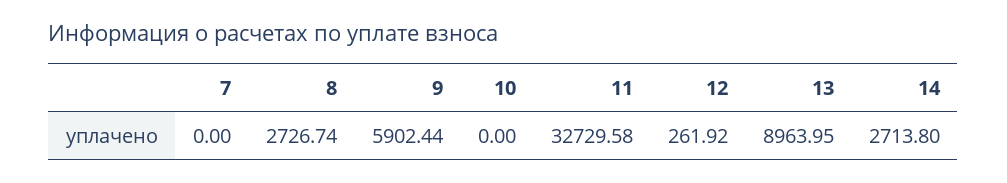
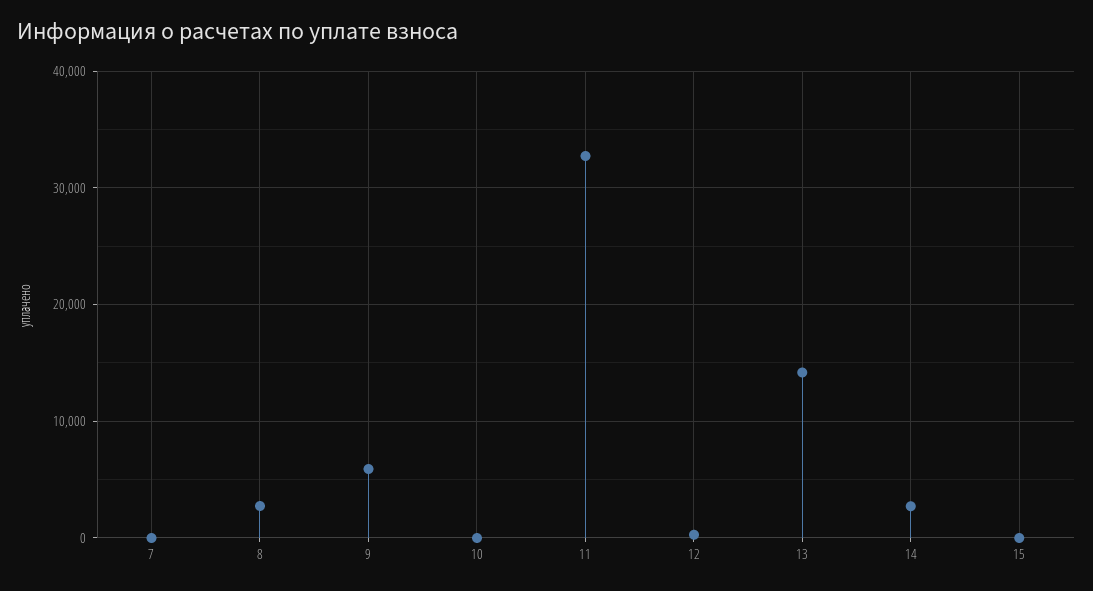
  {
    "7": 0,
    "8": 2726.74,
    "9": 5902.44,
    "10": 0,
    "11": 32729.58,
    "12": 261.92,
-   "13": 8963.95,
+   "13": 14000,
-   "14": 2713.8
+   "14": 2713.8,
+   "15": 0
  }

